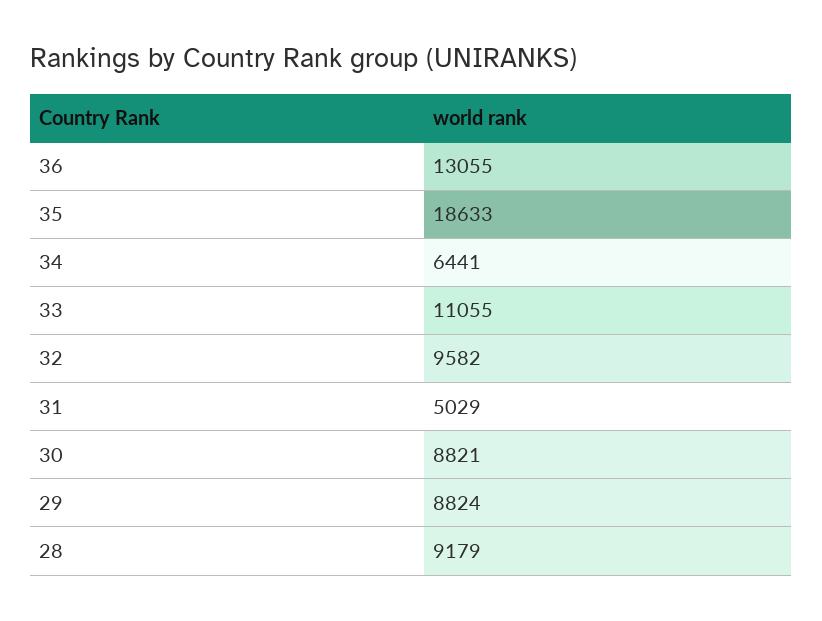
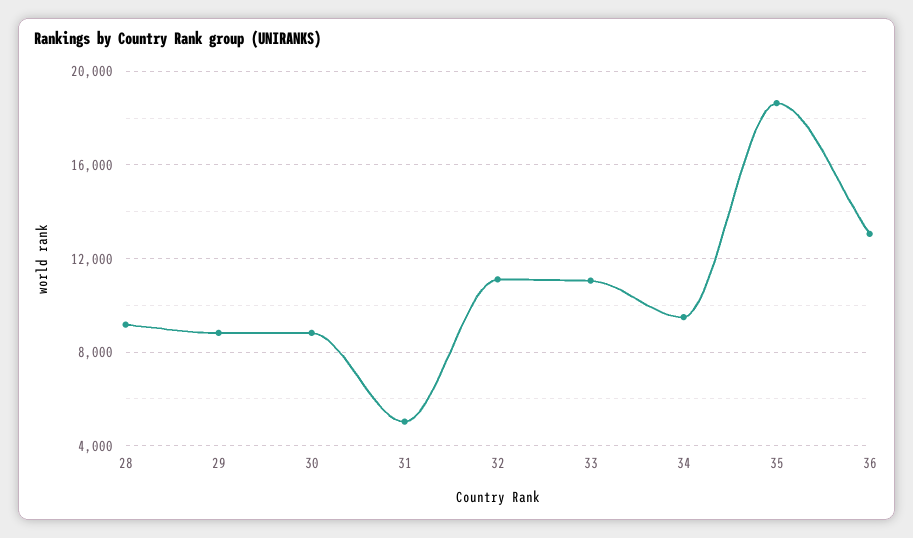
  {
    "36": 13055,
    "35": 18633,
-   "34": 6441,
+   "34": 9500,
    "33": 11055,
-   "32": 9582,
+   "32": 11000,
    "31": 5029,
    "30": 8821,
    "29": 8824,
    "28": 9179
  }

